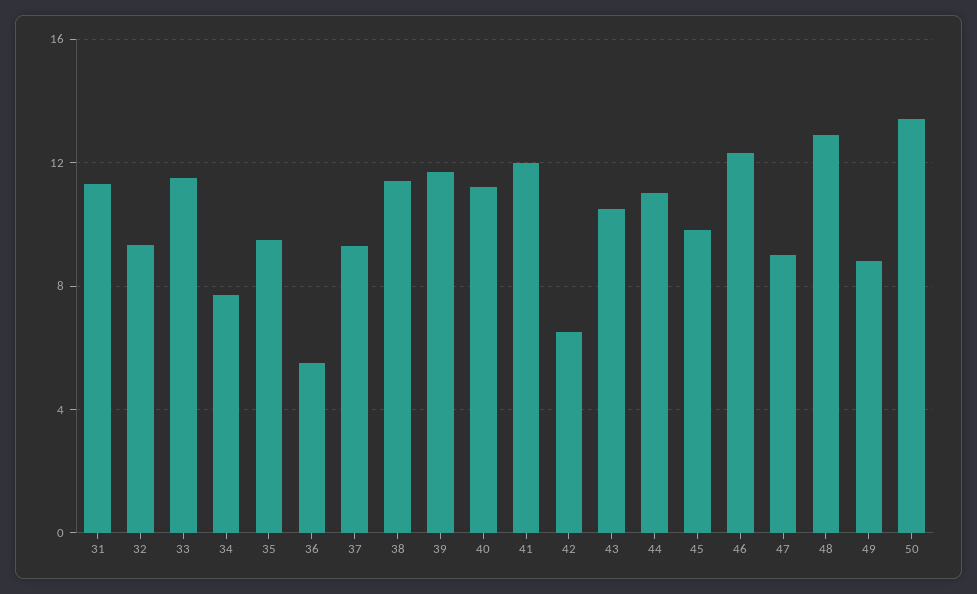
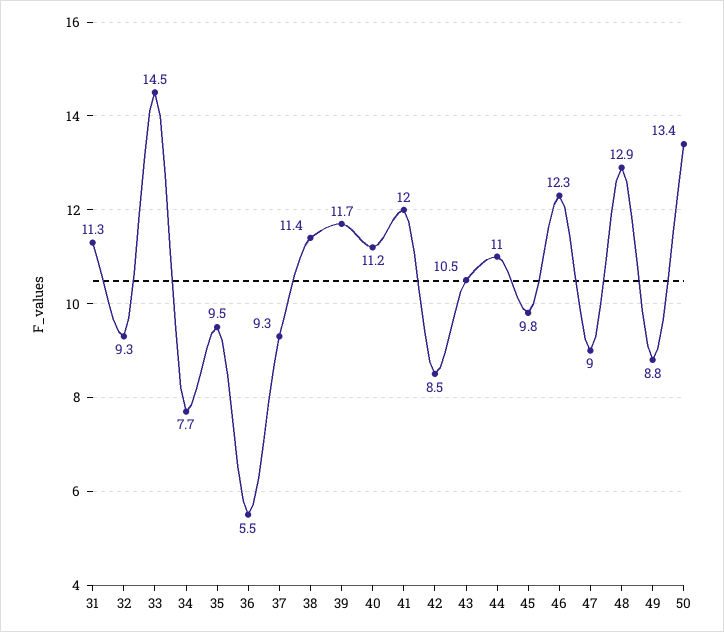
  {
    "31": 11.3,
    "32": 9.3,
-   "33": 11.5,
+   "33": 14.5,
    "34": 7.7,
    "35": 9.5,
    "36": 5.5,
    "37": 9.3,
    "38": 11.4,
    "39": 11.7,
    "40": 11.2,
    "41": 12,
-   "42": 6.5,
+   "42": 8.5,
    "43": 10.5,
    "44": 11,
    "45": 9.8,
    "46": 12.3,
    "47": 9,
    "48": 12.9,
    "49": 8.8,
    "50": 13.4
  }

